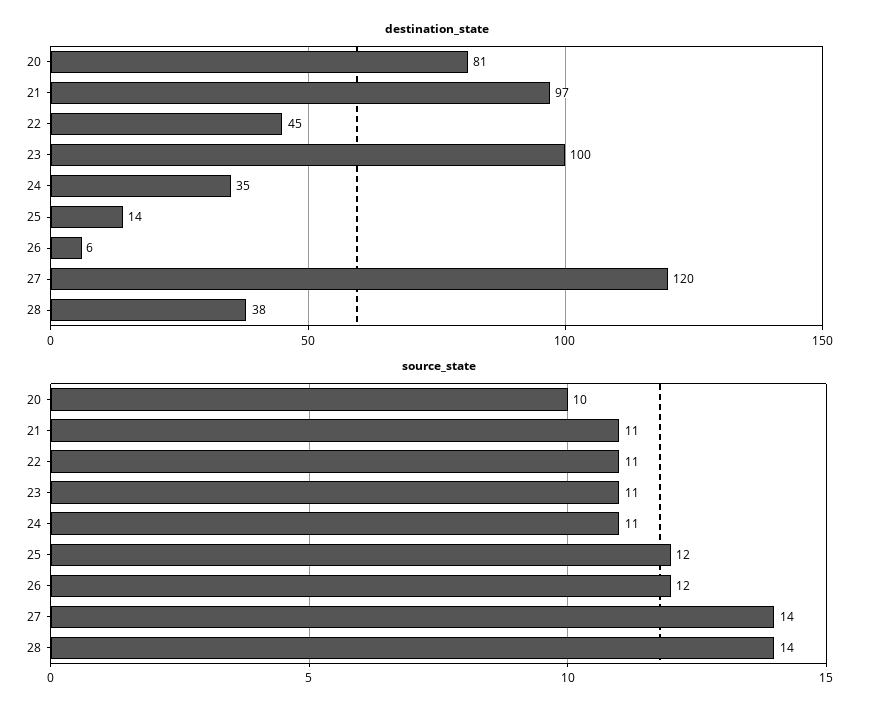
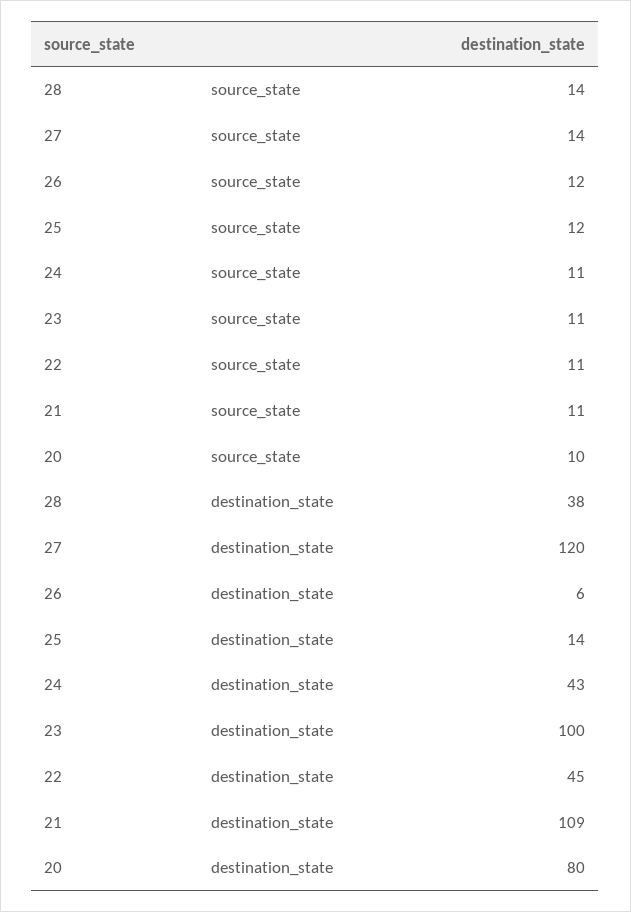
  {
    "destination_state": {
-     "20": 81,
+     "20": 80,
-     "21": 97,
+     "21": 109,
      "22": 45,
      "23": 100,
-     "24": 35,
+     "24": 43,
      "25": 14,
      "26": 6,
      "27": 120,
      "28": 38
    },
    "source_state": {
      "20": 10,
      "21": 11,
      "22": 11,
      "23": 11,
      "24": 11,
      "25": 12,
      "26": 12,
      "27": 14,
      "28": 14
    }
  }

